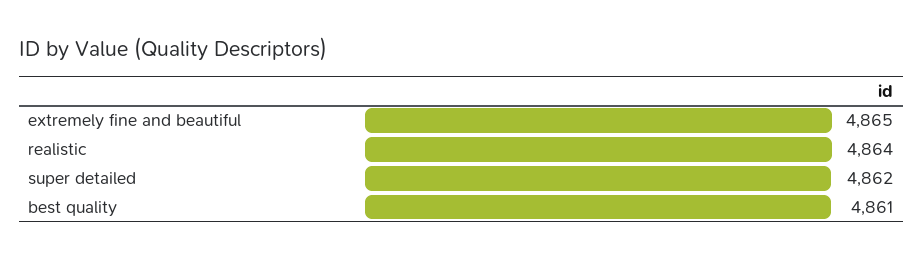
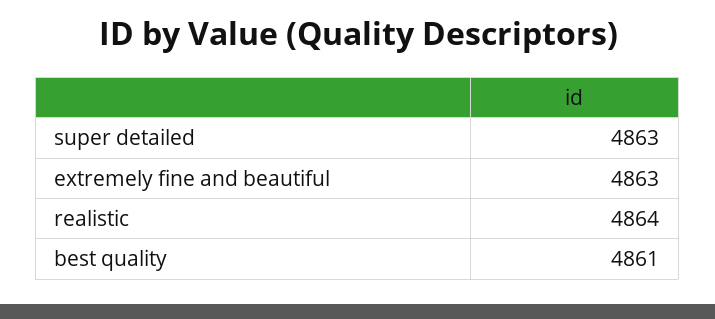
  {
-   "extremely fine and beautiful": 4865,
+   "extremely fine and beautiful": 4863,
    "realistic": 4864,
-   "super detailed": 4862,
+   "super detailed": 4863,
    "best quality": 4861
  }

